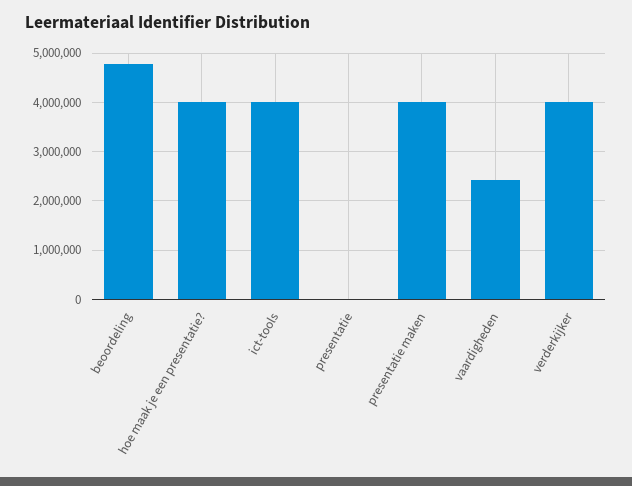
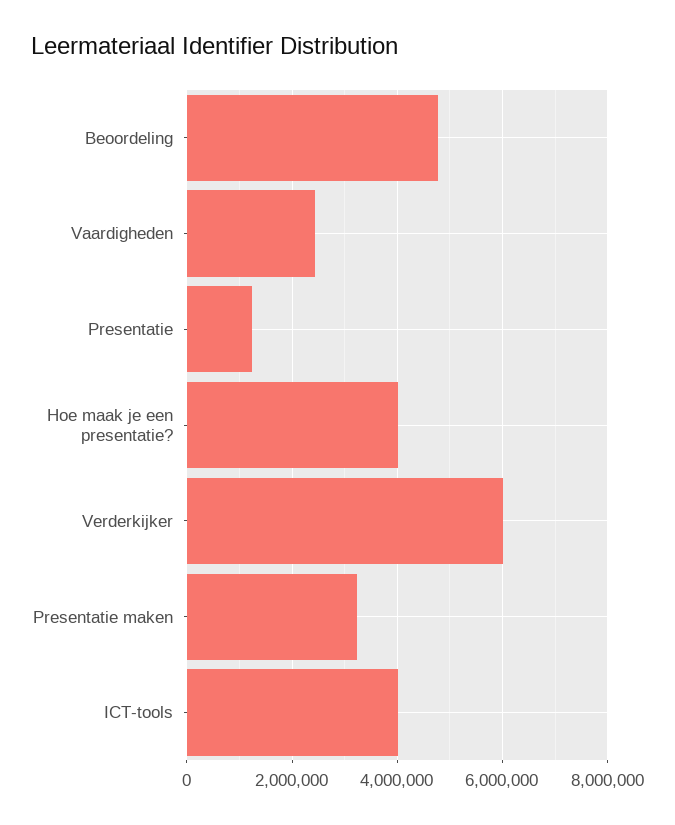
  {
    "beoordeling": 4800000,
    "hoe maak je een presentatie?": 4000000,
    "ict-tools": 4000000,
-   "presentatie": 0,
+   "presentatie": 1200000,
-   "presentatie maken": 4000000,
+   "presentatie maken": 3200000,
    "vaardigheden": 2400000,
-   "verderkijker": 4000000
+   "verderkijker": 6000000
  }

